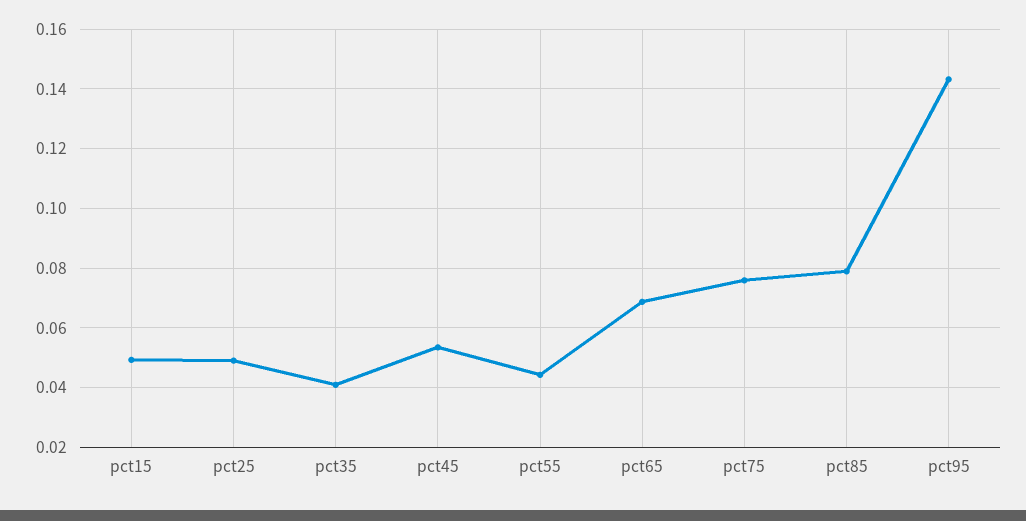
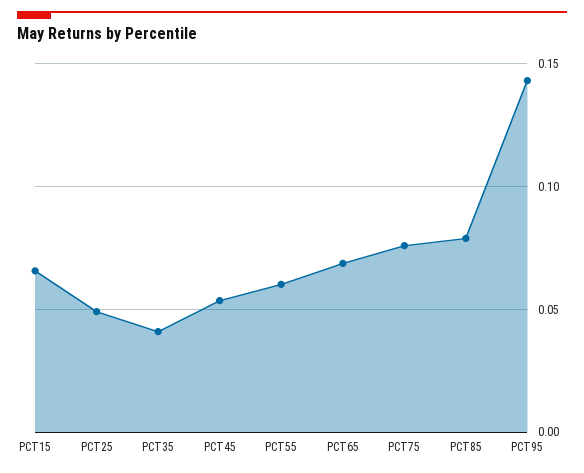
  {
-   "pct15": 0.05,
+   "pct15": 0.065,
    "pct25": 0.05,
    "pct35": 0.04,
    "pct45": 0.0525,
-   "pct55": 0.045,
+   "pct55": 0.06,
    "pct65": 0.0675,
    "pct75": 0.075,
    "pct85": 0.08,
    "pct95": 0.1425
  }

